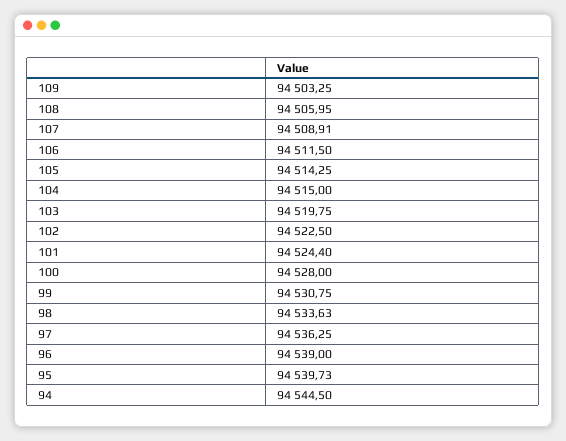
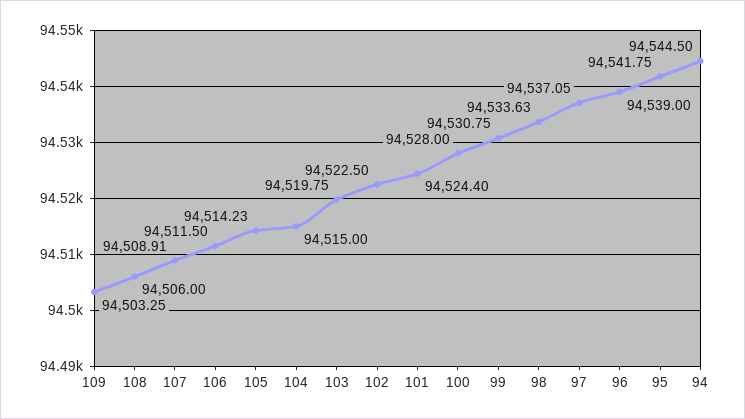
  {
    "109": 94503.25,
-   "108": 94505.95,
+   "108": 94506,
    "107": 94508.91,
    "106": 94511.5,
-   "105": 94514.25,
+   "105": 94514.23,
    "104": 94515,
    "103": 94519.75,
    "102": 94522.5,
    "101": 94524.4,
    "100": 94528,
    "99": 94530.75,
    "98": 94533.63,
-   "97": 94536.25,
+   "97": 94537.05,
    "96": 94539,
-   "95": 94539.73,
+   "95": 94541.75,
    "94": 94544.5
  }

